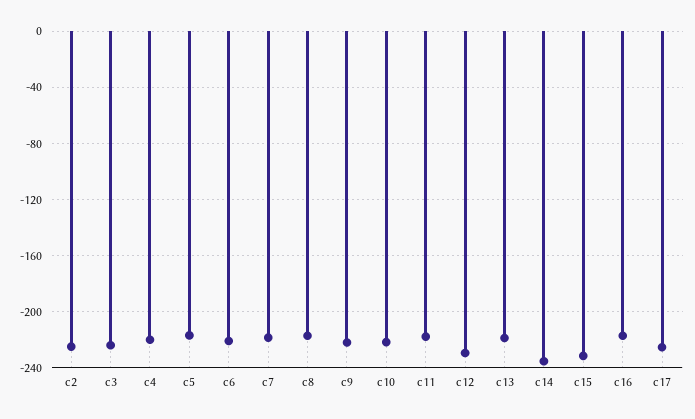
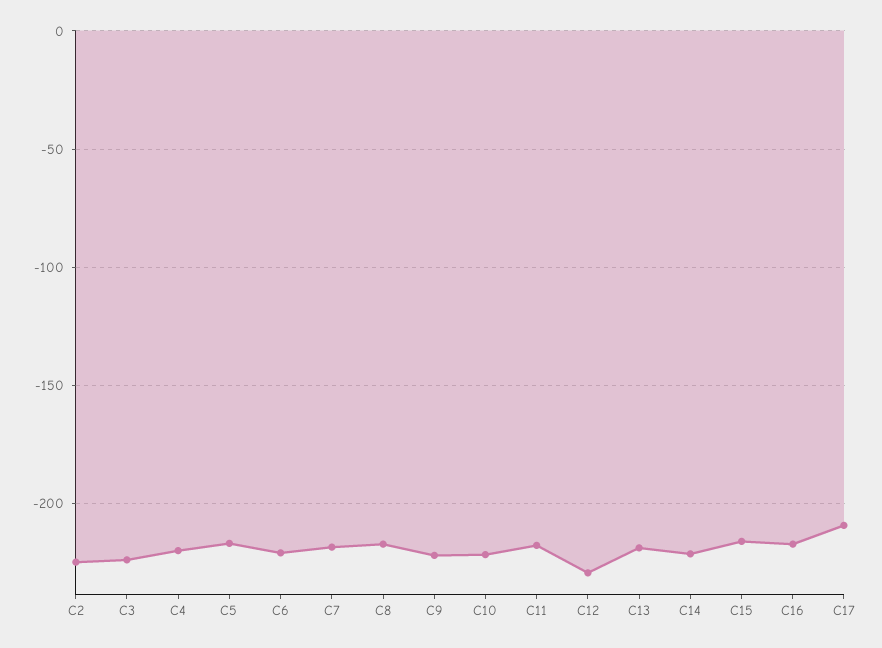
  {
    "c2": -225,
    "c3": -225,
    "c4": -220,
    "c5": -215,
    "c6": -220,
    "c7": -220,
    "c8": -215,
    "c9": -220,
    "c10": -220,
    "c11": -220,
    "c12": -230,
    "c13": -220,
-   "c14": -235,
+   "c14": -220,
-   "c15": -230,
+   "c15": -215,
    "c16": -215,
-   "c17": -225
+   "c17": -210
  }

